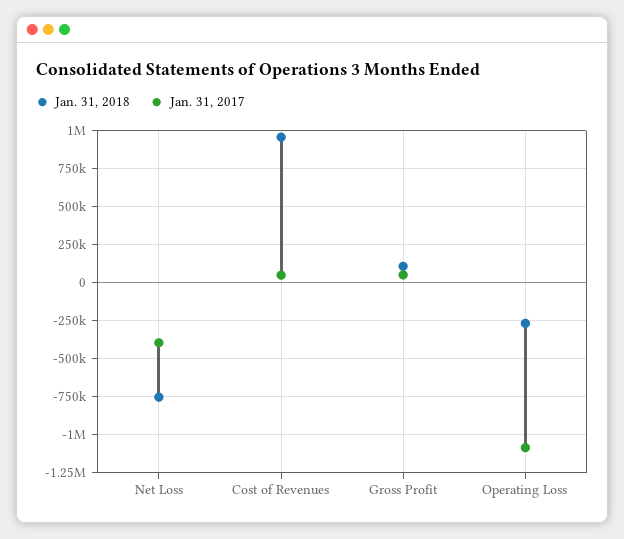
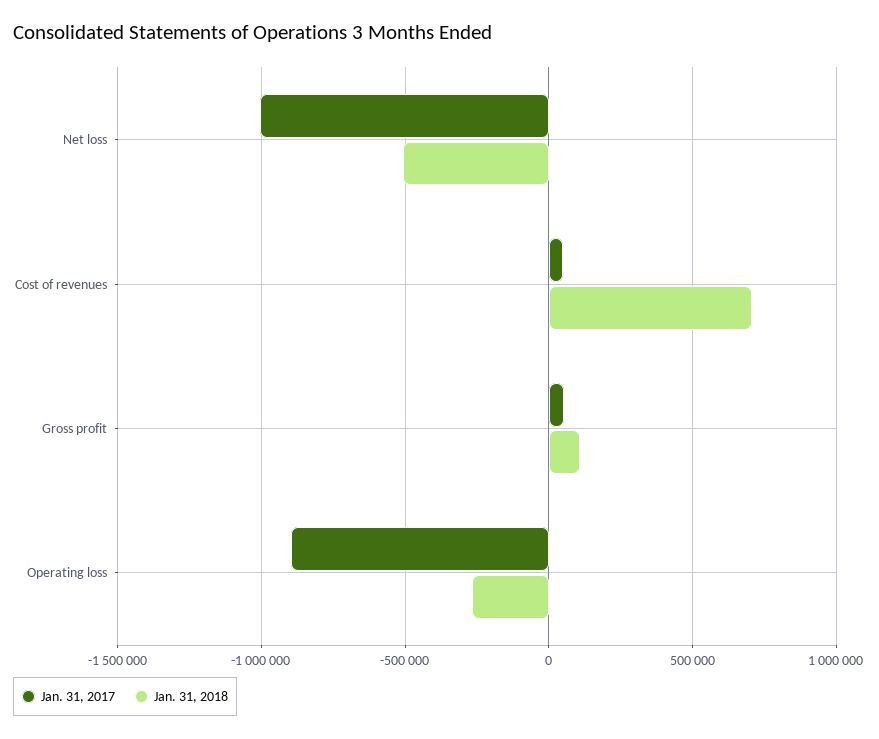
  {
    "Jan. 31, 2018": {
-     "Net Loss": -750000,
+     "Net Loss": -500000,
-     "Cost of Revenues": 950000,
+     "Cost of Revenues": 700000,
      "Gross Profit": 100000,
      "Operating Loss": -250000
    },
    "Jan. 31, 2017": {
-     "Net Loss": -400000,
+     "Net Loss": -1000000,
      "Cost of Revenues": 50000,
      "Gross Profit": 50000,
-     "Operating Loss": -1100000
+     "Operating Loss": -900000
    }
  }

